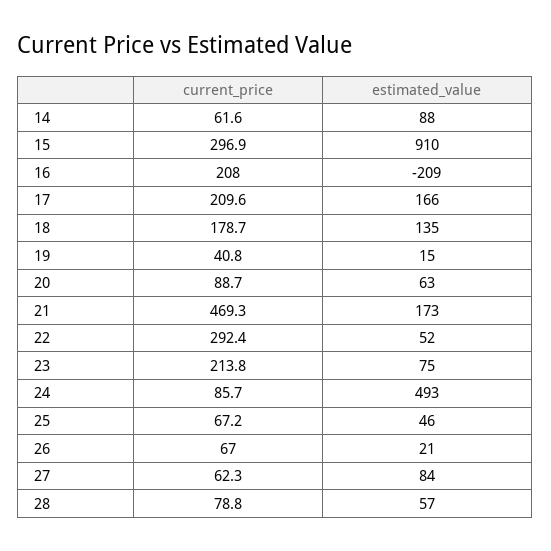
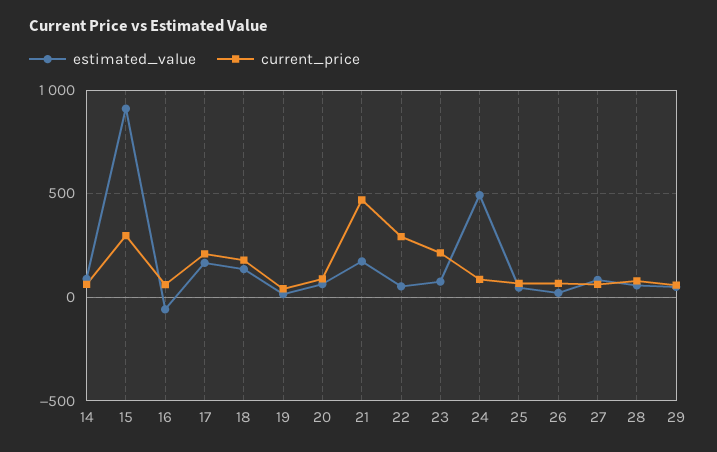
  {
    "current_price": {
      "14": 61.6,
      "15": 296.9,
-     "16": 208,
+     "16": 50,
      "17": 209.6,
      "18": 178.7,
      "19": 40.8,
      "20": 88.7,
      "21": 469.3,
      "22": 292.4,
      "23": 213.8,
      "24": 85.7,
      "25": 67.2,
      "26": 67,
      "27": 62.3,
-     "28": 78.8
+     "28": 78.8,
+     "29": 50
    },
    "estimated_value": {
      "14": 88,
      "15": 910,
-     "16": -209,
+     "16": -50,
      "17": 166,
      "18": 135,
      "19": 15,
      "20": 63,
      "21": 173,
      "22": 52,
      "23": 75,
      "24": 493,
      "25": 46,
      "26": 21,
      "27": 84,
-     "28": 57
+     "28": 57,
+     "29": 50
    }
  }

